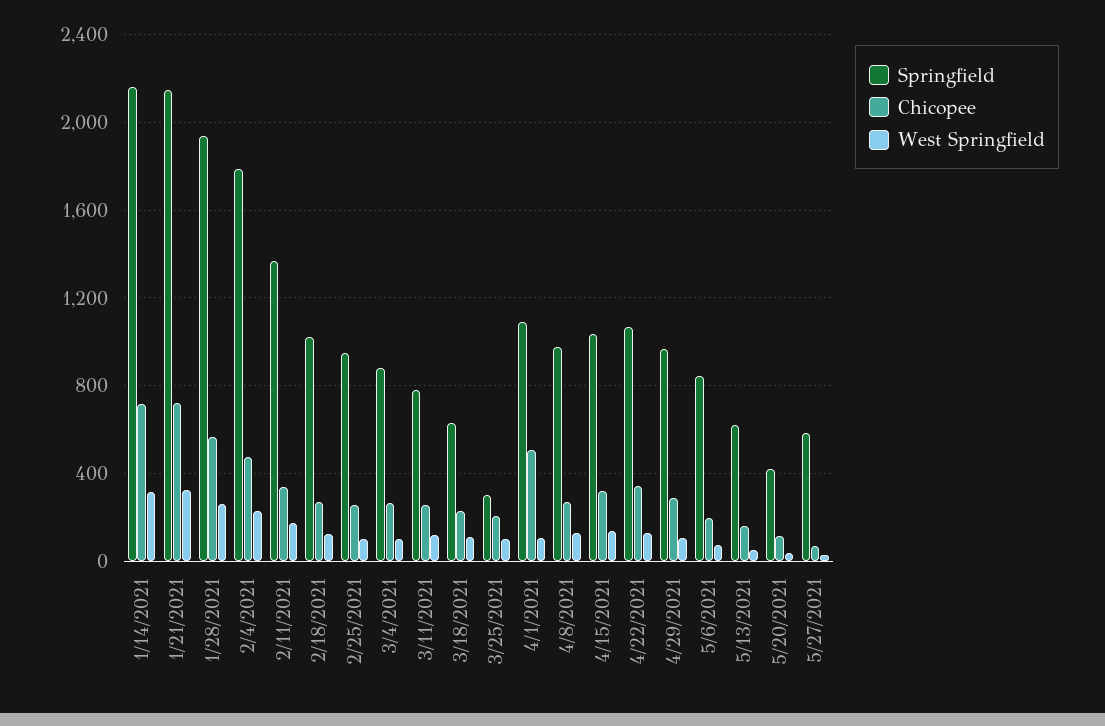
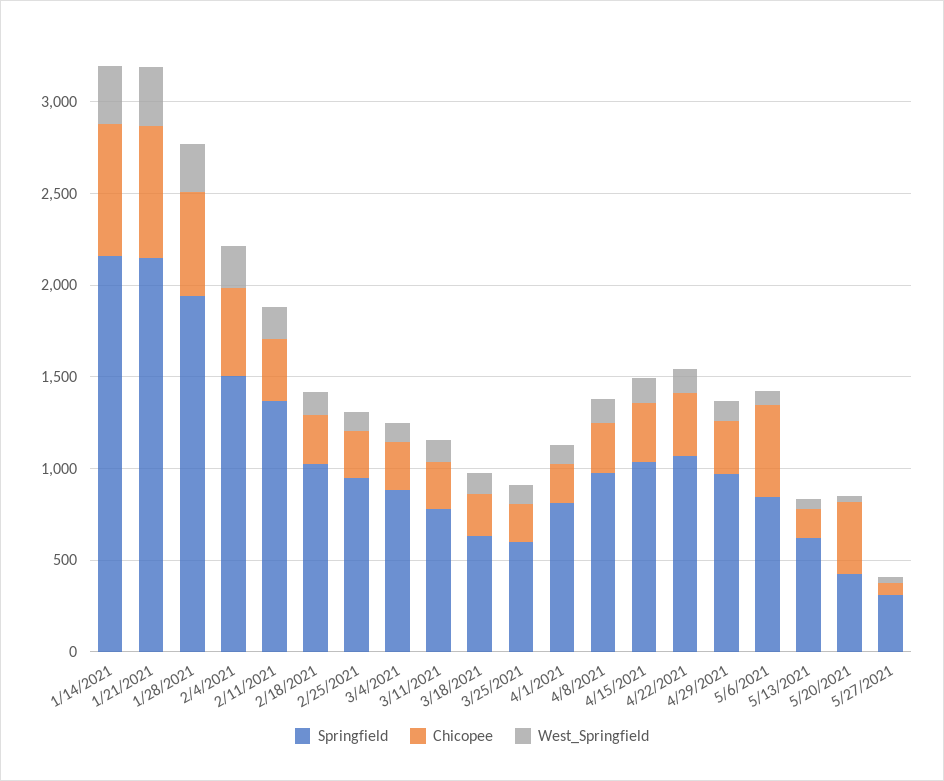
  {
    "Springfield": {
      "1/14/2021": 2150,
      "1/21/2021": 2150,
      "1/28/2021": 1950,
-     "2/4/2021": 1800,
+     "2/4/2021": 1500,
      "2/11/2021": 1350,
      "2/18/2021": 1000,
      "2/25/2021": 950,
      "3/4/2021": 900,
      "3/11/2021": 800,
      "3/18/2021": 650,
-     "3/25/2021": 300,
+     "3/25/2021": 600,
-     "4/1/2021": 1100,
+     "4/1/2021": 800,
      "4/8/2021": 1000,
      "4/15/2021": 1050,
      "4/22/2021": 1050,
      "4/29/2021": 950,
      "5/6/2021": 850,
      "5/13/2021": 600,
      "5/20/2021": 400,
-     "5/27/2021": 600
+     "5/27/2021": 300
    },
    "Chicopee": {
      "1/14/2021": 700,
      "1/21/2021": 700,
      "1/28/2021": 550,
      "2/4/2021": 500,
      "2/11/2021": 350,
      "2/18/2021": 250,
      "2/25/2021": 250,
      "3/4/2021": 250,
      "3/11/2021": 250,
      "3/18/2021": 250,
      "3/25/2021": 200,
-     "4/1/2021": 500,
+     "4/1/2021": 200,
      "4/8/2021": 250,
      "4/15/2021": 300,
      "4/22/2021": 350,
      "4/29/2021": 300,
-     "5/6/2021": 200,
+     "5/6/2021": 500,
      "5/13/2021": 150,
-     "5/20/2021": 100,
+     "5/20/2021": 400,
      "5/27/2021": 50
    },
    "West Springfield": {
      "1/14/2021": 300,
      "1/21/2021": 350,
      "1/28/2021": 250,
      "2/4/2021": 250,
      "2/11/2021": 200,
      "2/18/2021": 150,
      "2/25/2021": 100,
      "3/4/2021": 100,
      "3/11/2021": 100,
      "3/18/2021": 100,
      "3/25/2021": 100,
      "4/1/2021": 100,
      "4/8/2021": 150,
      "4/15/2021": 150,
      "4/22/2021": 150,
      "4/29/2021": 100,
      "5/6/2021": 100,
      "5/13/2021": 50,
      "5/20/2021": 50,
      "5/27/2021": 50
    }
  }

